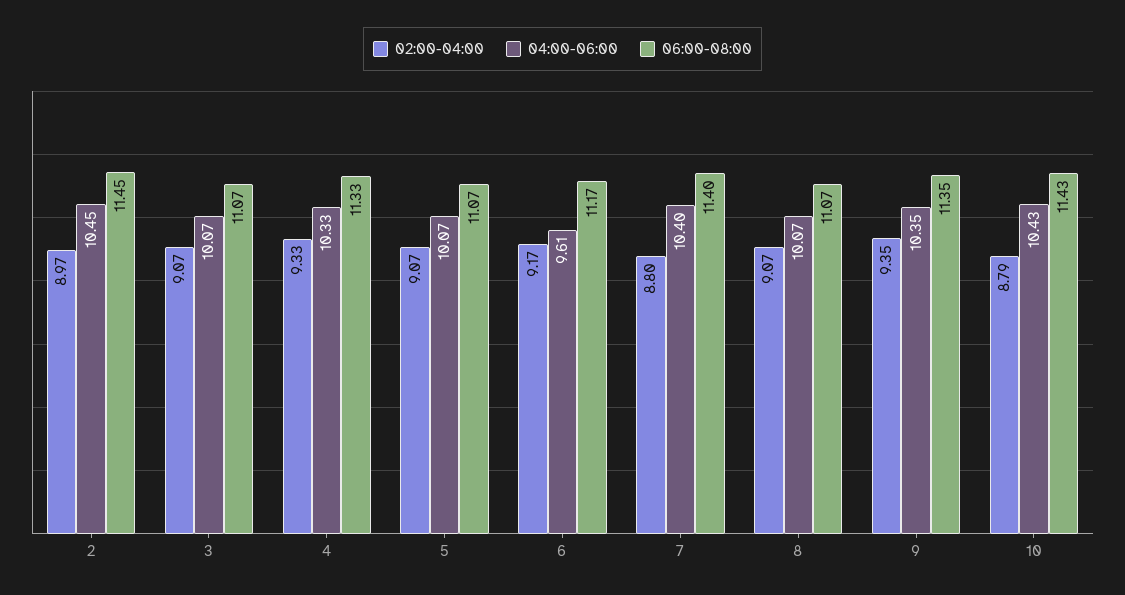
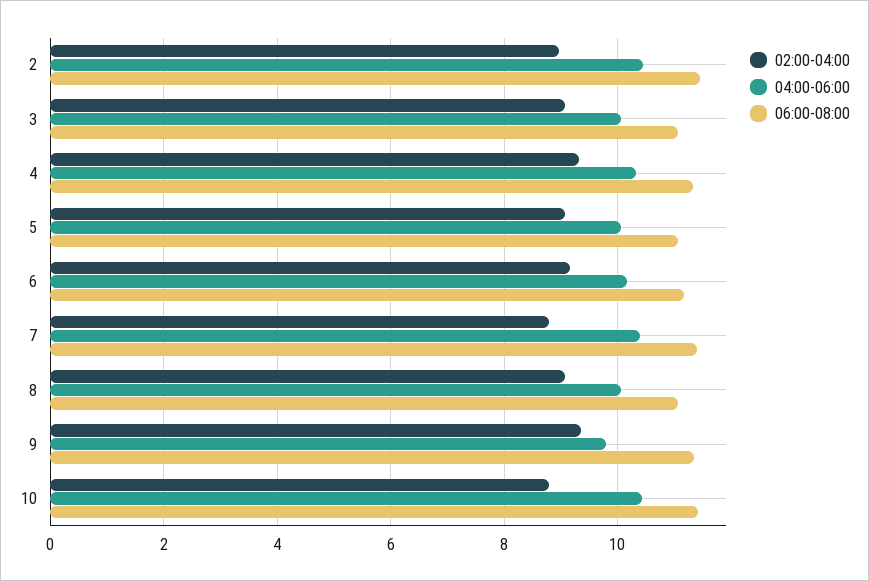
  {
    "02:00-04:00": {
      "2": 8.97,
      "3": 9.07,
      "4": 9.33,
      "5": 9.07,
      "6": 9.17,
      "7": 8.8,
      "8": 9.07,
      "9": 9.35,
      "10": 8.79
    },
    "04:00-06:00": {
      "2": 10.45,
      "3": 10.07,
      "4": 10.33,
      "5": 10.07,
-     "6": 9.61,
+     "6": 10.2,
      "7": 10.4,
      "8": 10.07,
-     "9": 10.35,
+     "9": 9.8,
      "10": 10.43
    },
    "06:00-08:00": {
      "2": 11.45,
      "3": 11.07,
      "4": 11.33,
      "5": 11.07,
      "6": 11.17,
      "7": 11.4,
      "8": 11.07,
      "9": 11.35,
      "10": 11.43
    }
  }

